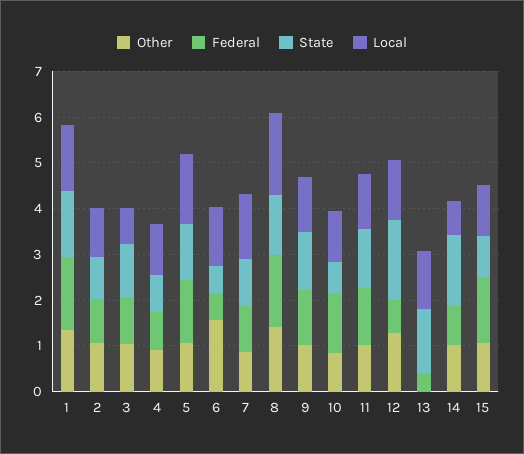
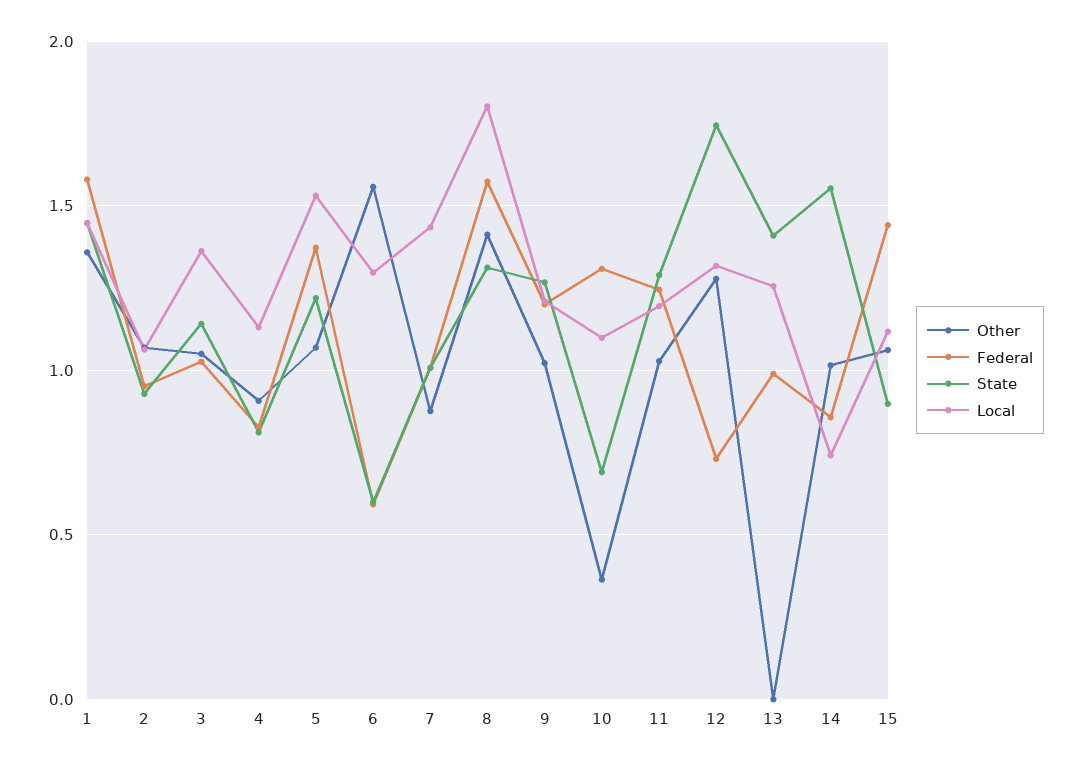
  {
    "Other": {
      "1": 1.35,
      "2": 1.05,
      "3": 1.05,
      "4": 0.9,
      "5": 1.05,
      "6": 1.55,
      "7": 0.9,
      "8": 1.4,
      "9": 1,
-     "10": 0.8,
+     "10": 0.35,
      "11": 1.05,
      "12": 1.3,
      "13": 0,
      "14": 1,
      "15": 1.05
    },
    "Federal": {
      "1": 1.6,
      "2": 0.95,
      "3": 1.05,
      "4": 0.85,
      "5": 1.35,
      "6": 0.6,
      "7": 1,
      "8": 1.55,
      "9": 1.2,
      "10": 1.3,
      "11": 1.25,
      "12": 0.75,
-     "13": 0.4,
+     "13": 1,
      "14": 0.85,
      "15": 1.45
    },
    "State": {
      "1": 1.45,
      "2": 0.95,
      "3": 1.15,
      "4": 0.8,
      "5": 1.2,
      "6": 0.6,
      "7": 1,
      "8": 1.3,
      "9": 1.25,
      "10": 0.7,
      "11": 1.3,
      "12": 1.75,
      "13": 1.4,
      "14": 1.55,
      "15": 0.9
    },
    "Local": {
      "1": 1.45,
      "2": 1.05,
-     "3": 0.8,
+     "3": 1.35,
      "4": 1.15,
      "5": 1.55,
      "6": 1.3,
      "7": 1.45,
      "8": 1.8,
      "9": 1.2,
      "10": 1.1,
      "11": 1.2,
      "12": 1.3,
      "13": 1.25,
      "14": 0.75,
      "15": 1.1
    }
  }

